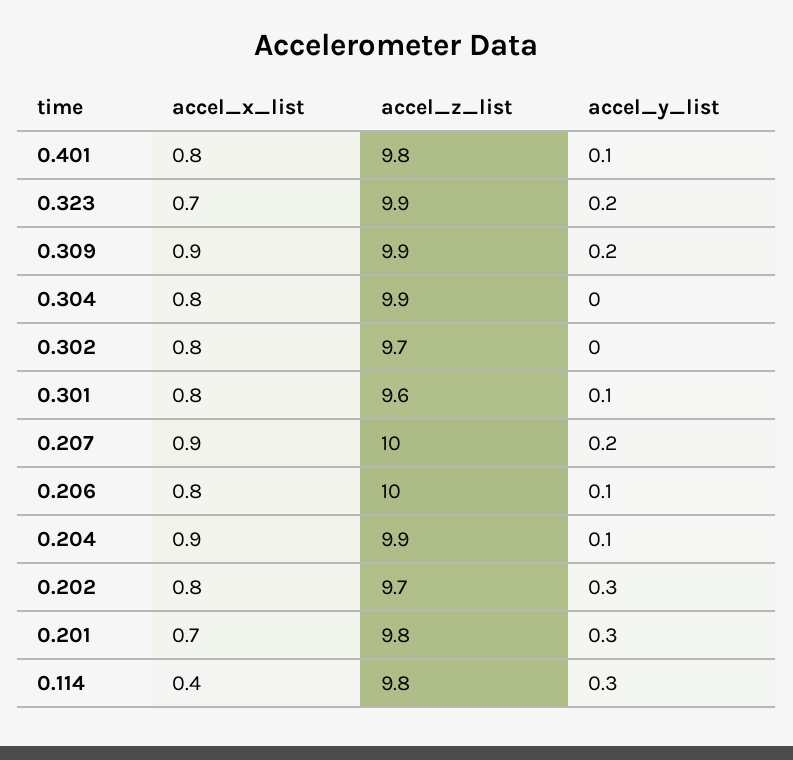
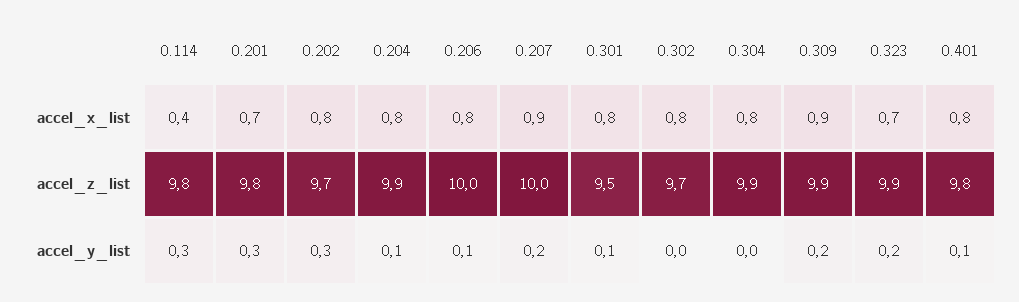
  {
    "accel_x_list": {
      "0.401": 0.8,
      "0.323": 0.7,
      "0.309": 0.9,
      "0.304": 0.8,
      "0.302": 0.8,
      "0.301": 0.8,
      "0.207": 0.9,
      "0.206": 0.8,
-     "0.204": 0.9,
+     "0.204": 0.8,
      "0.202": 0.8,
      "0.201": 0.7,
      "0.114": 0.4
    },
    "accel_z_list": {
      "0.401": 9.8,
      "0.323": 9.9,
      "0.309": 9.9,
      "0.304": 9.9,
      "0.302": 9.7,
-     "0.301": 9.6,
+     "0.301": 9.5,
      "0.207": 10,
      "0.206": 10,
      "0.204": 9.9,
      "0.202": 9.7,
      "0.201": 9.8,
      "0.114": 9.8
    },
    "accel_y_list": {
      "0.401": 0.1,
      "0.323": 0.2,
      "0.309": 0.2,
      "0.304": 0,
      "0.302": 0,
      "0.301": 0.1,
      "0.207": 0.2,
      "0.206": 0.1,
      "0.204": 0.1,
      "0.202": 0.3,
      "0.201": 0.3,
      "0.114": 0.3
    }
  }

